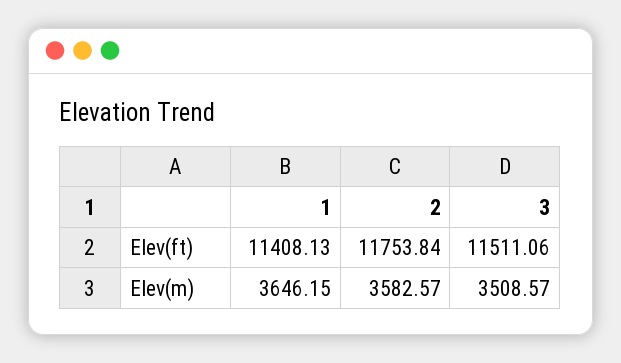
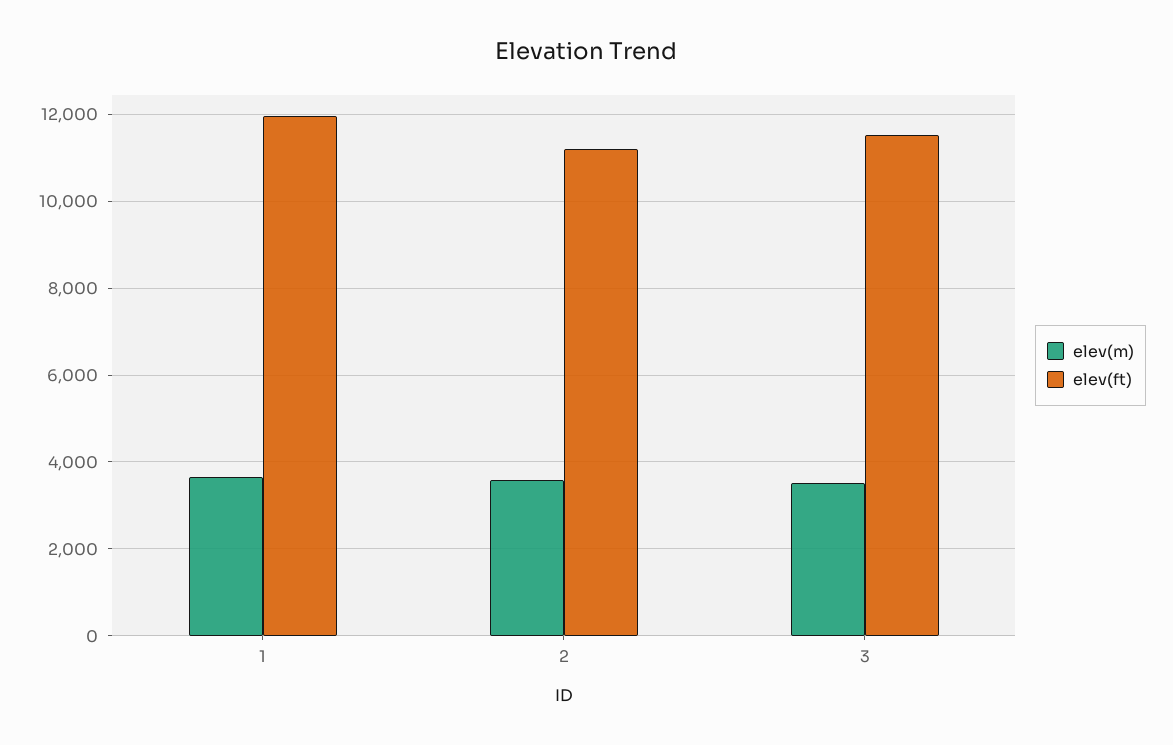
  {
    "Elev(ft)": {
-     "1": 11408.13,
+     "1": 12000,
-     "2": 11753.84,
+     "2": 11200,
      "3": 11511.06
    },
    "Elev(m)": {
      "1": 3646.15,
      "2": 3582.57,
      "3": 3508.57
    }
  }

